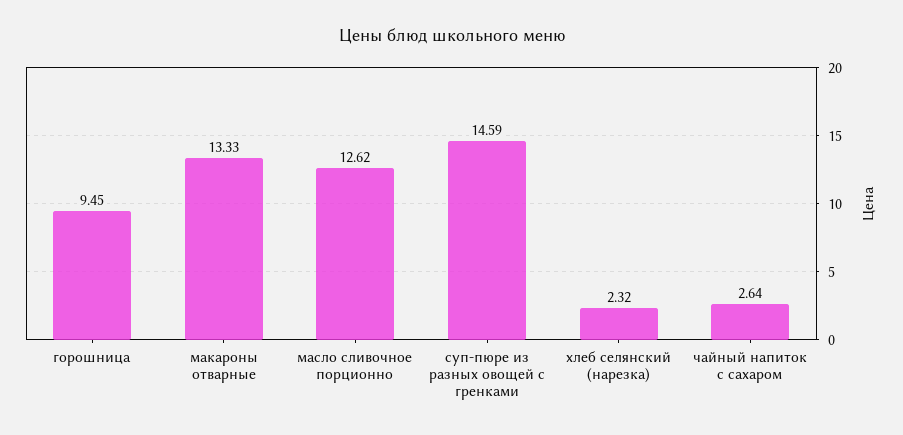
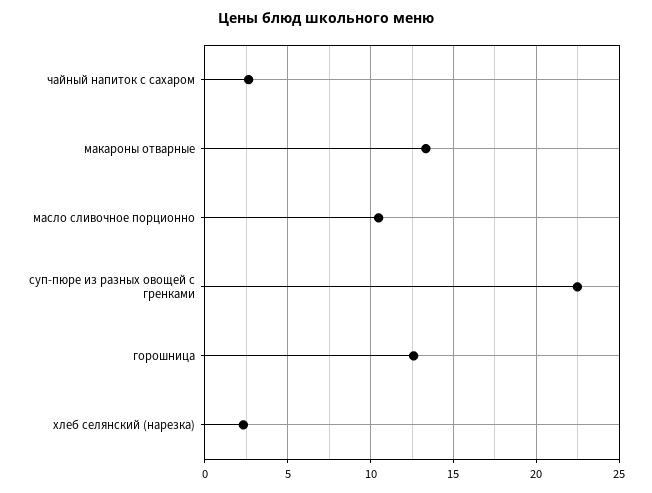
  {
-   "горошница": 9.45,
+   "горошница": 12.5,
    "макароны отварные": 13.33,
-   "масло сливочное порционно": 12.62,
+   "масло сливочное порционно": 10.5,
-   "суп-пюре из разных овощей с гренками": 14.59,
+   "суп-пюре из разных овощей с гренками": 22.5,
    "хлеб селянский (нарезка)": 2.32,
    "чайный напиток с сахаром": 2.64
  }

